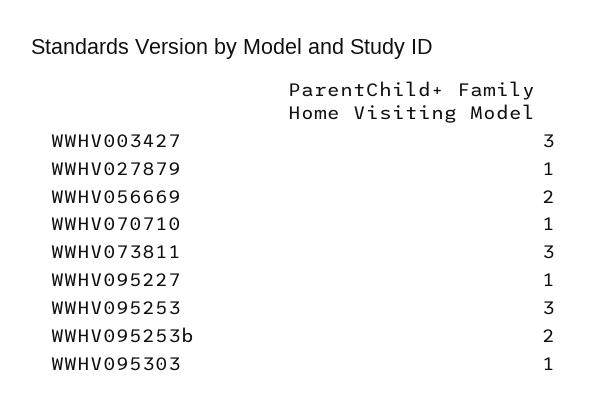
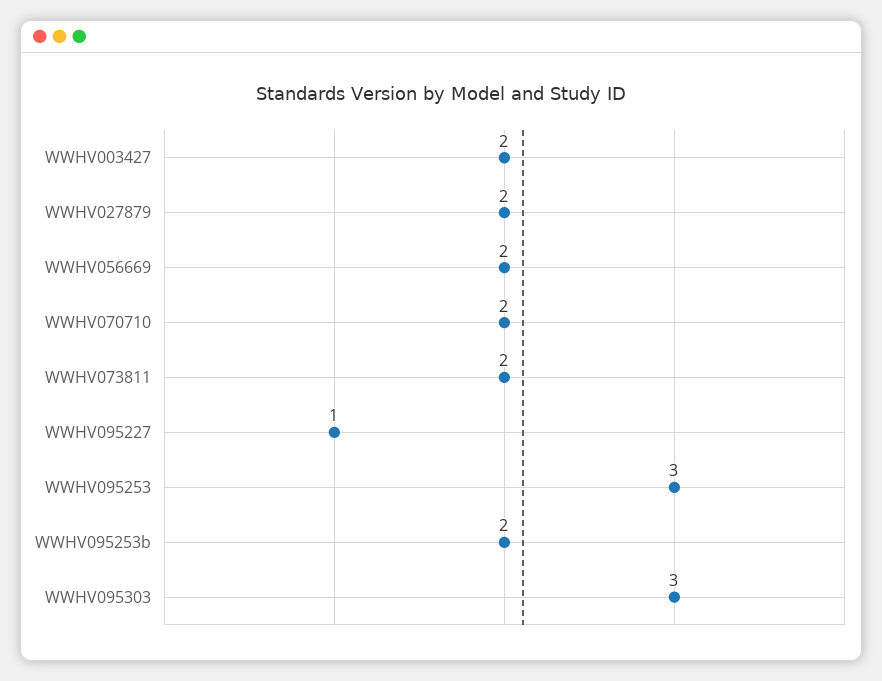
  {
-   "WWHV003427": 3,
+   "WWHV003427": 2,
-   "WWHV027879": 1,
+   "WWHV027879": 2,
    "WWHV056669": 2,
-   "WWHV070710": 1,
+   "WWHV070710": 2,
-   "WWHV073811": 3,
+   "WWHV073811": 2,
    "WWHV095227": 1,
    "WWHV095253": 3,
    "WWHV095253b": 2,
-   "WWHV095303": 1
+   "WWHV095303": 3
  }

